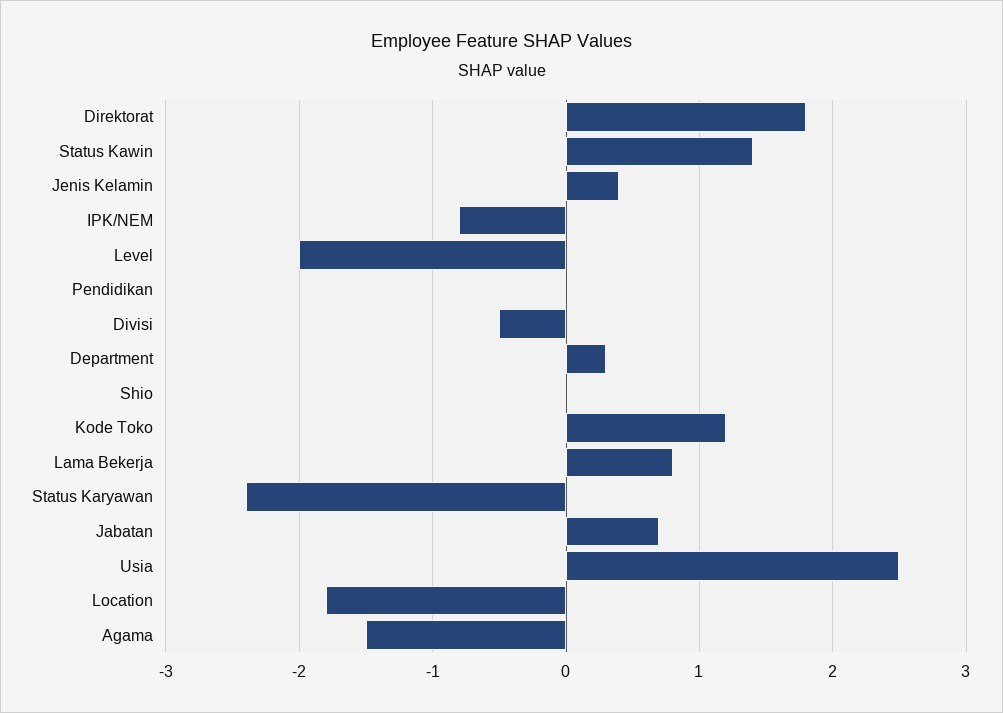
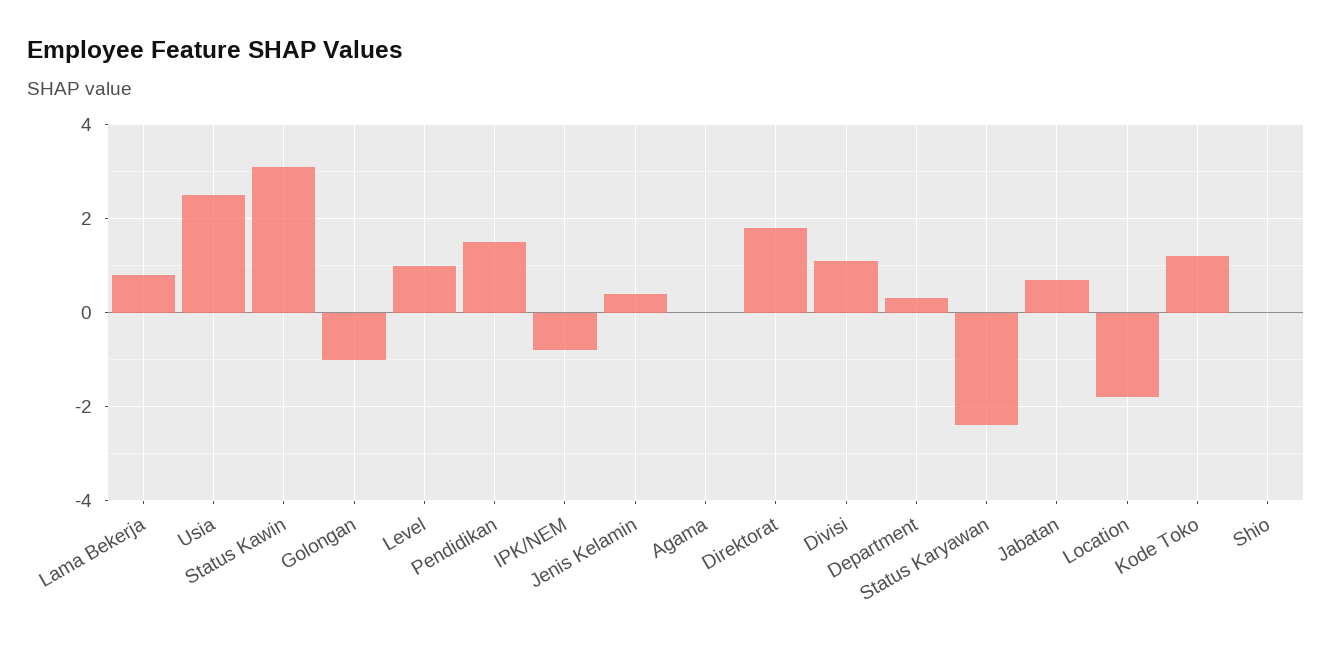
  {
    "Direktorat": 1.8,
-   "Status Kawin": 1.4,
+   "Status Kawin": 3,
    "Jenis Kelamin": 0.4,
    "IPK/NEM": -0.8,
-   "Level": -2,
+   "Level": 1,
-   "Pendidikan": 0,
+   "Pendidikan": 1.5,
-   "Divisi": -0.5,
+   "Divisi": 1,
    "Department": 0.3,
    "Shio": 0,
    "Kode Toko": 1.2,
    "Lama Bekerja": 0.8,
    "Status Karyawan": -2.4,
    "Jabatan": 0.7,
    "Usia": 2.5,
    "Location": -1.8,
-   "Agama": -1.5
+   "Agama": 0,
+   "Golongan": -1
  }

